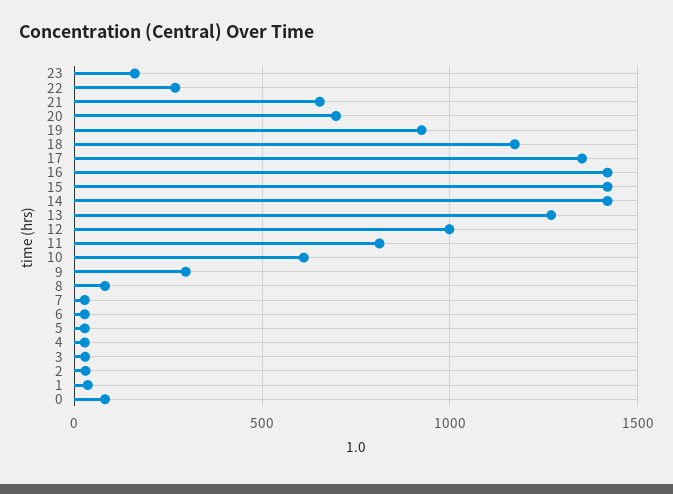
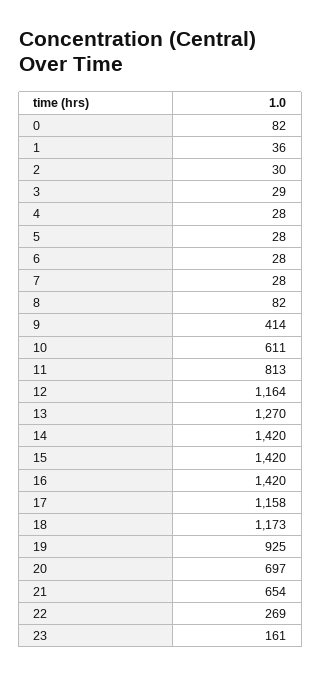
  {
    "23": 161,
    "22": 269,
    "21": 654,
    "20": 697,
    "19": 925,
    "18": 1173,
-   "17": 1350,
+   "17": 1158,
    "16": 1420,
    "15": 1420,
    "14": 1420,
    "13": 1270,
-   "12": 1000,
+   "12": 1164,
    "11": 813,
    "10": 611,
-   "9": 300,
+   "9": 414,
    "8": 82,
    "7": 28,
    "6": 28,
    "5": 28,
    "4": 28,
    "3": 29,
    "2": 30,
    "1": 36,
    "0": 82
  }

